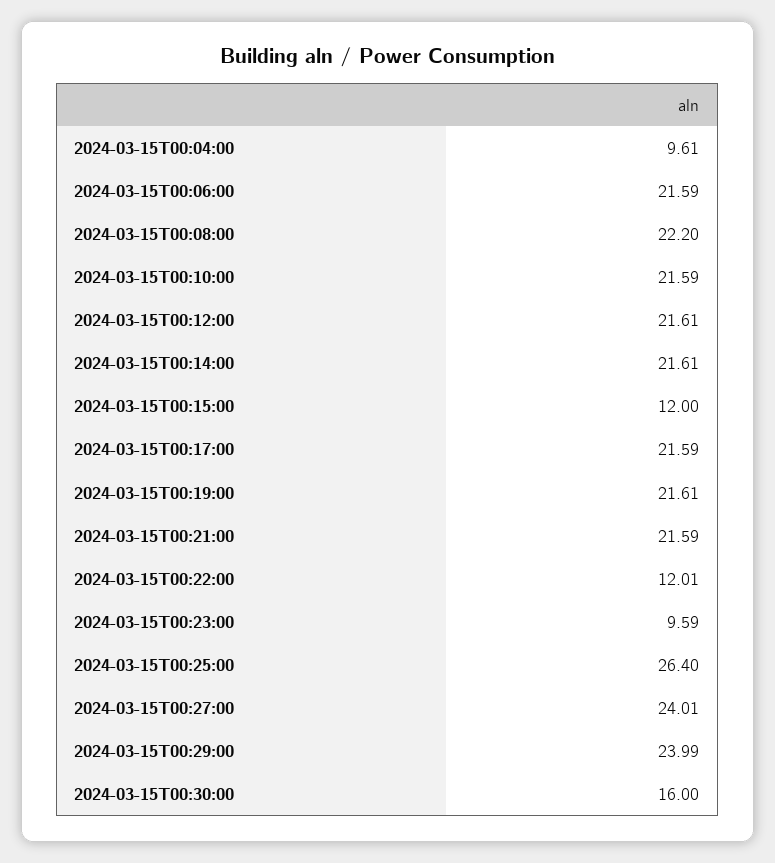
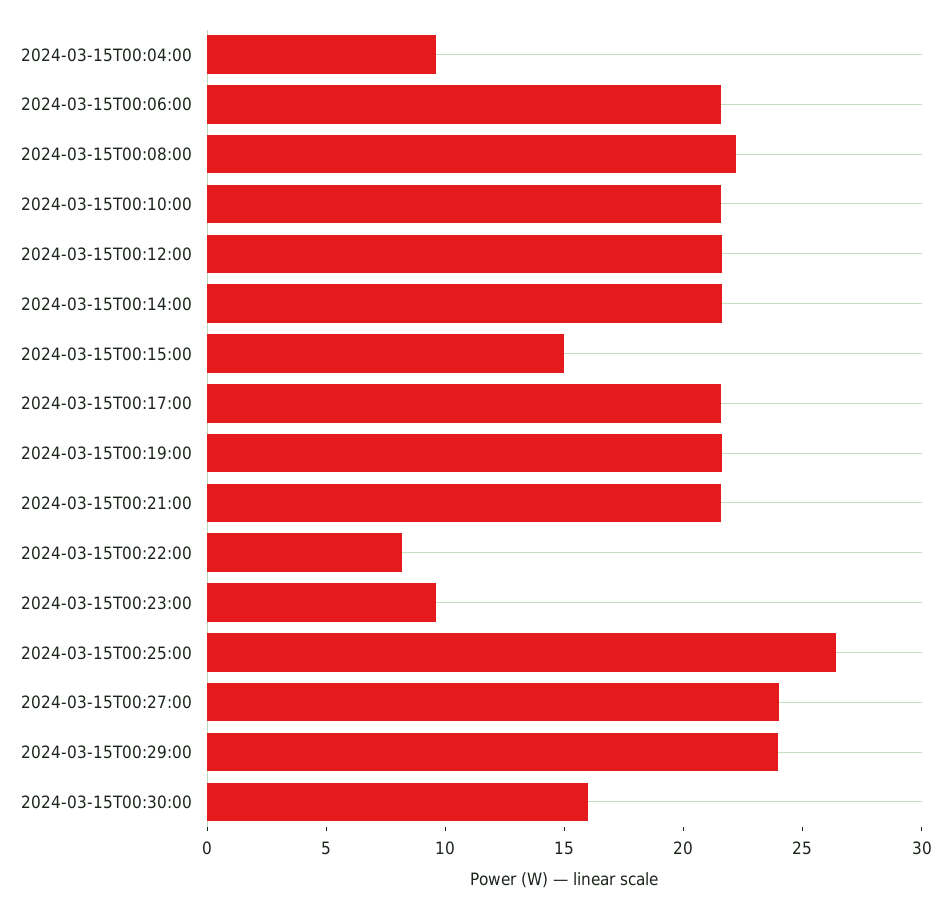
  {
    "2024-03-15T00:04:00": 9.61,
    "2024-03-15T00:06:00": 21.59,
    "2024-03-15T00:08:00": 22.2,
    "2024-03-15T00:10:00": 21.59,
    "2024-03-15T00:12:00": 21.61,
    "2024-03-15T00:14:00": 21.61,
-   "2024-03-15T00:15:00": 12,
+   "2024-03-15T00:15:00": 15,
    "2024-03-15T00:17:00": 21.59,
    "2024-03-15T00:19:00": 21.61,
    "2024-03-15T00:21:00": 21.59,
-   "2024-03-15T00:22:00": 12.01,
+   "2024-03-15T00:22:00": 8,
    "2024-03-15T00:23:00": 9.59,
    "2024-03-15T00:25:00": 26.4,
    "2024-03-15T00:27:00": 24.01,
    "2024-03-15T00:29:00": 23.99,
    "2024-03-15T00:30:00": 16
  }

